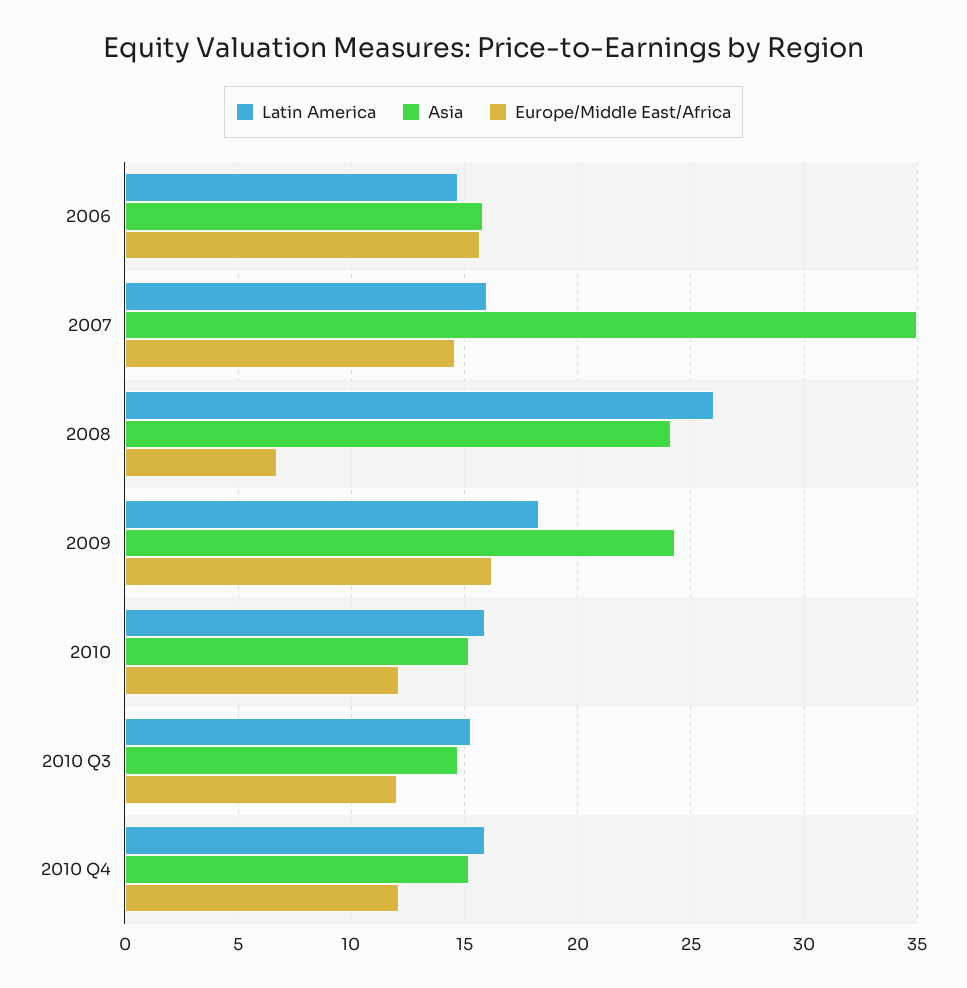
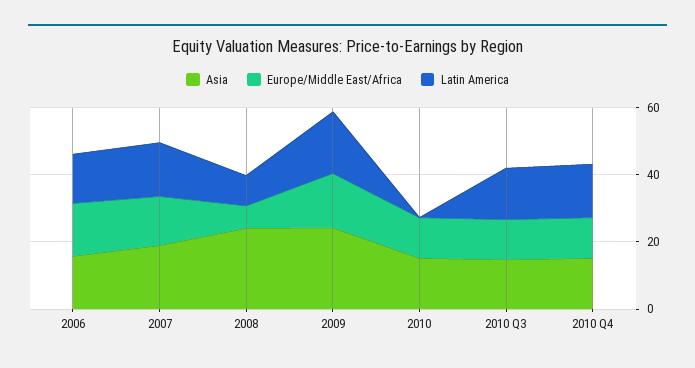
  {
    "Latin America": {
      "2006": 14.5,
      "2007": 16,
-     "2008": 26,
+     "2008": 10,
      "2009": 18.5,
-     "2010": 16,
+     "2010": 0,
      "2010 Q3": 15.5,
      "2010 Q4": 16
    },
    "Asia": {
      "2006": 16,
-     "2007": 35,
+     "2007": 20,
      "2008": 24,
      "2009": 24.5,
      "2010": 15,
      "2010 Q3": 14.5,
      "2010 Q4": 15
    },
    "Europe/Middle East/Africa": {
      "2006": 15.5,
      "2007": 14.5,
      "2008": 6.5,
      "2009": 16,
      "2010": 12,
      "2010 Q3": 12,
      "2010 Q4": 12
    }
  }

